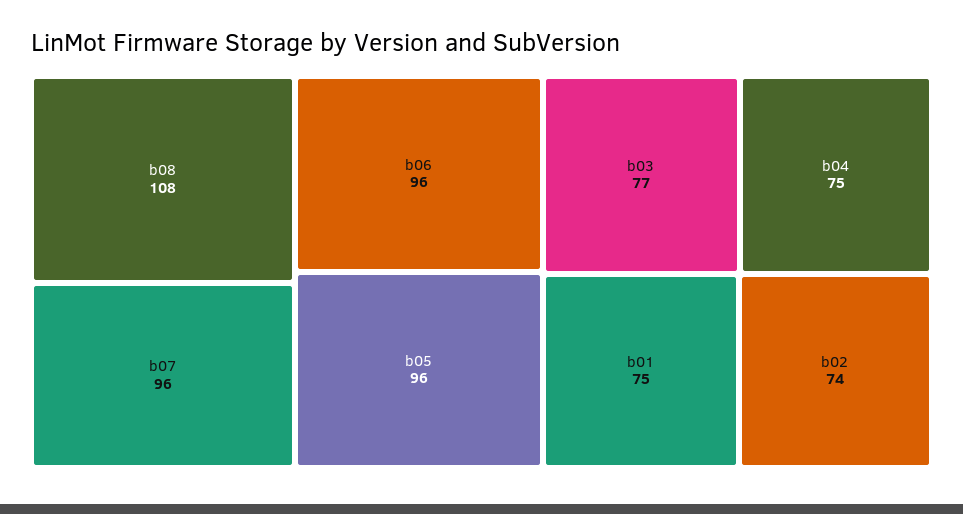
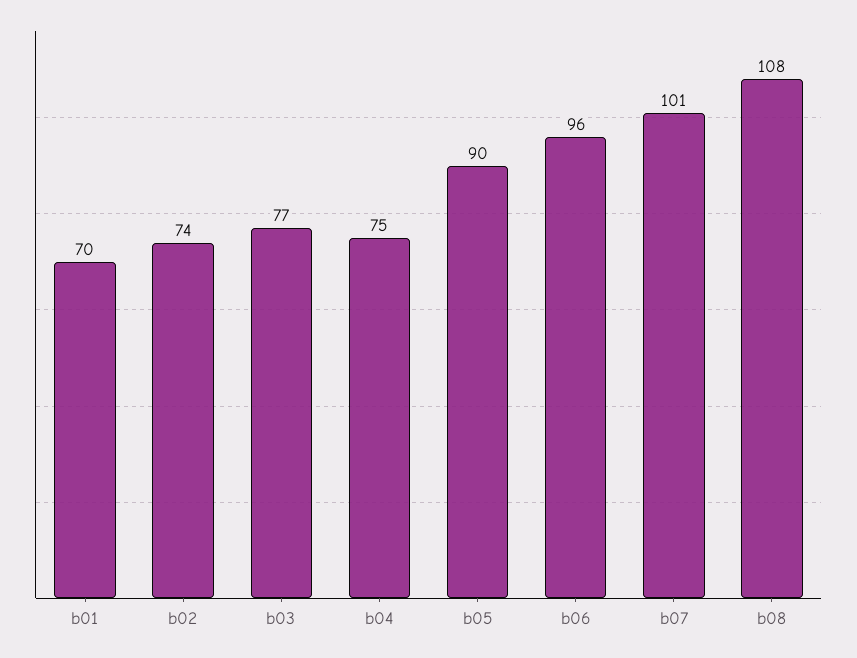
  {
    "b08": 108,
-   "b07": 96,
+   "b07": 101,
    "b06": 96,
-   "b05": 96,
+   "b05": 90,
    "b03": 77,
    "b04": 75,
-   "b01": 75,
+   "b01": 70,
    "b02": 74
  }

